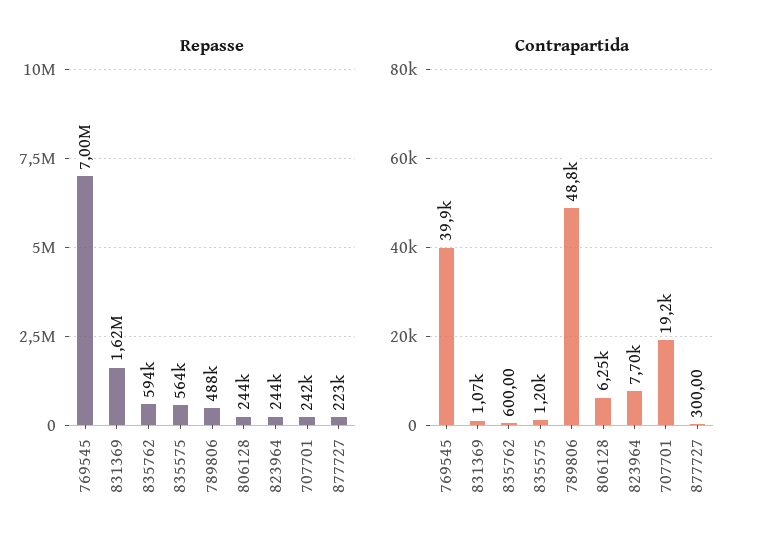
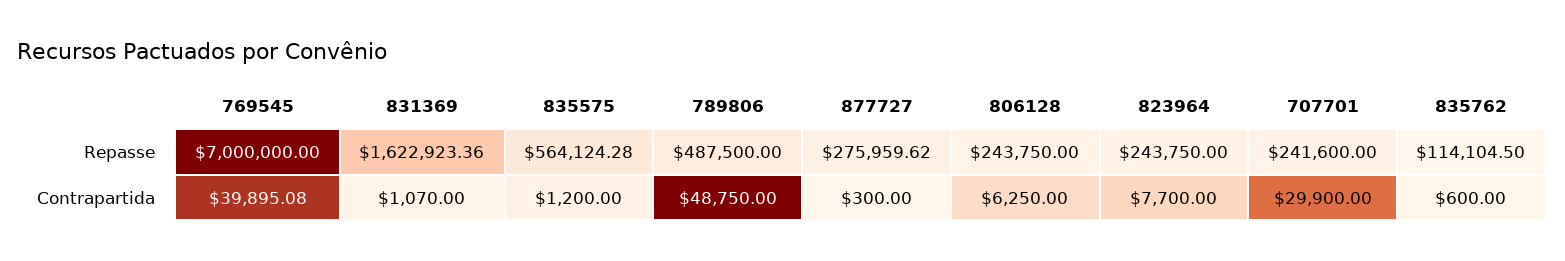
  {
    "Repasse": {
      "769545": 7000000,
      "831369": 1622923.36,
-     "835762": 594000,
+     "835762": 114104.5,
      "835575": 564124.28,
      "789806": 487500,
      "806128": 243750,
      "823964": 243750,
      "707701": 241600,
-     "877727": 223000
+     "877727": 275959.62
    },
    "Contrapartida": {
      "769545": 39895.08,
      "831369": 1070,
      "835762": 600,
      "835575": 1200,
      "789806": 48750,
      "806128": 6250,
      "823964": 7700,
-     "707701": 19200,
+     "707701": 29900,
      "877727": 300
    }
  }

